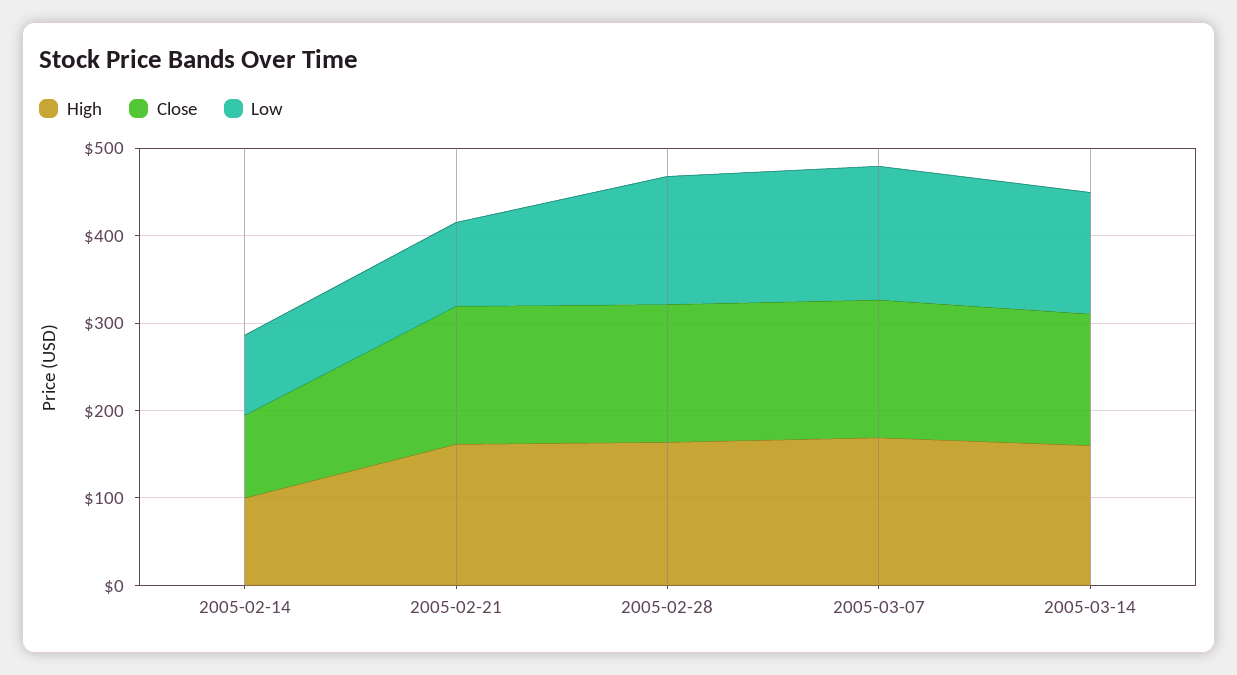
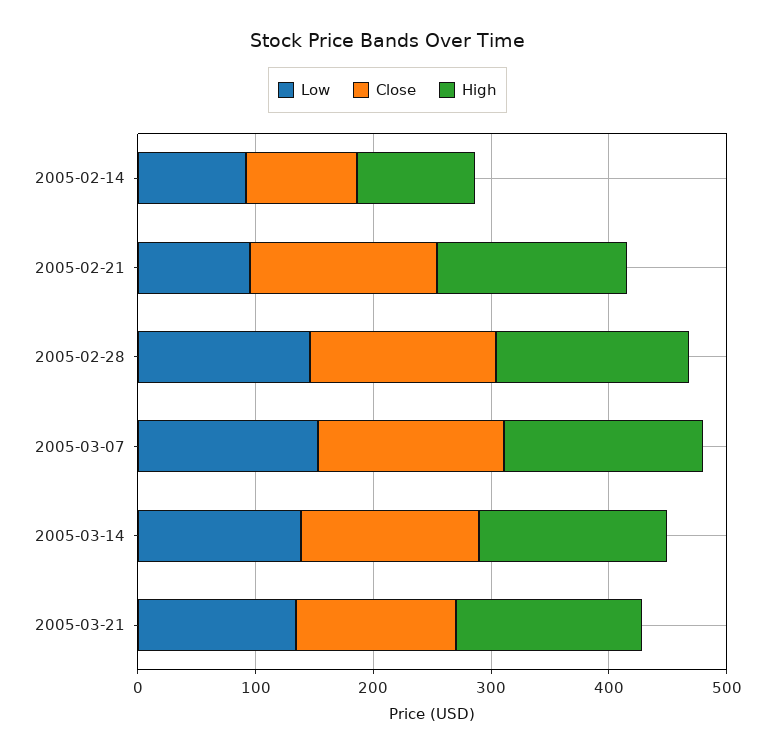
  {
    "High": {
      "2005-02-14": 100,
      "2005-02-21": 160,
      "2005-02-28": 160,
      "2005-03-07": 160,
-     "2005-03-14": 160
+     "2005-03-14": 160,
+     "2005-03-21": 160
    },
    "Close": {
      "2005-02-14": 100,
      "2005-02-21": 160,
      "2005-02-28": 160,
      "2005-03-07": 160,
-     "2005-03-14": 160
+     "2005-03-14": 160,
+     "2005-03-21": 140
    },
    "Low": {
      "2005-02-14": 100,
      "2005-02-21": 100,
      "2005-02-28": 140,
      "2005-03-07": 160,
-     "2005-03-14": 140
+     "2005-03-14": 140,
+     "2005-03-21": 140
    }
  }

